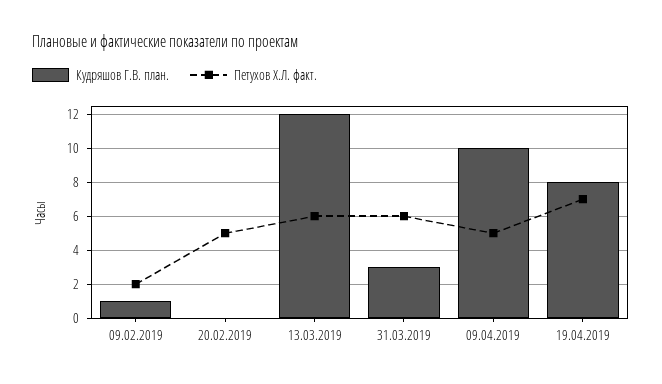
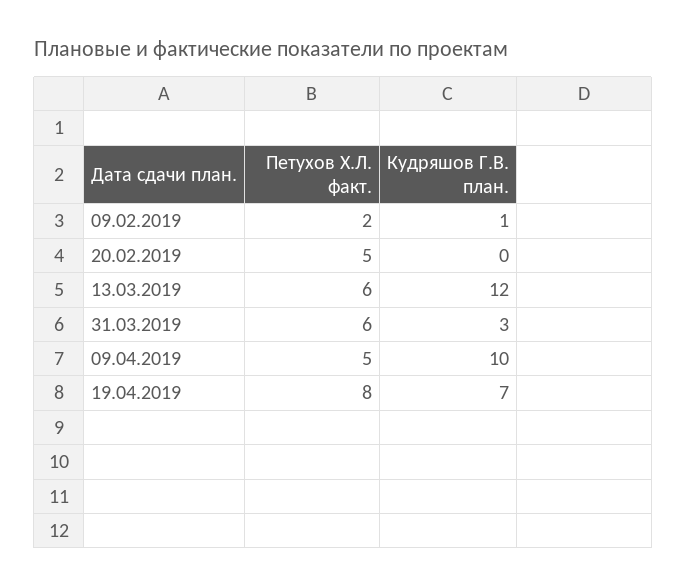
  {
    "Кудряшов Г.В. план.": {
      "09.02.2019": 1,
      "20.02.2019": 0,
      "13.03.2019": 12,
      "31.03.2019": 3,
      "09.04.2019": 10,
-     "19.04.2019": 8
+     "19.04.2019": 7
    },
    "Петухов Х.Л. факт.": {
      "09.02.2019": 2,
      "20.02.2019": 5,
      "13.03.2019": 6,
      "31.03.2019": 6,
      "09.04.2019": 5,
-     "19.04.2019": 7
+     "19.04.2019": 8
    }
  }

